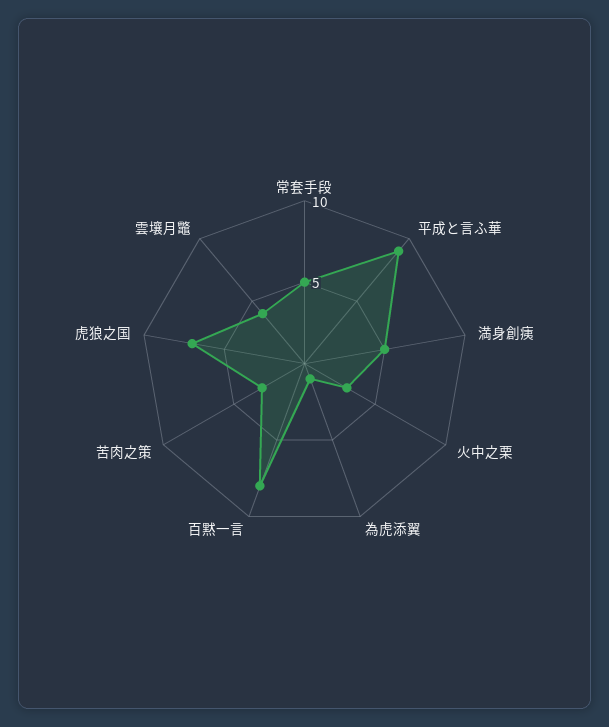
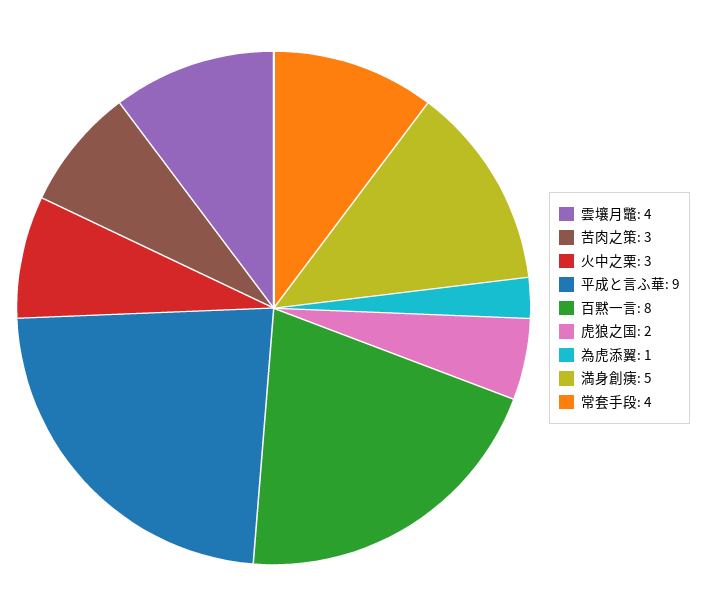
  {
-   "常套手段": 5,
+   "常套手段": 4,
    "平成と言ふ華": 9,
    "満身創痍": 5,
    "火中之栗": 3,
    "為虎添翼": 1,
    "百黙一言": 8,
    "苦肉之策": 3,
-   "虎狼之国": 7,
+   "虎狼之国": 2,
    "雲壤月鼈": 4
  }

